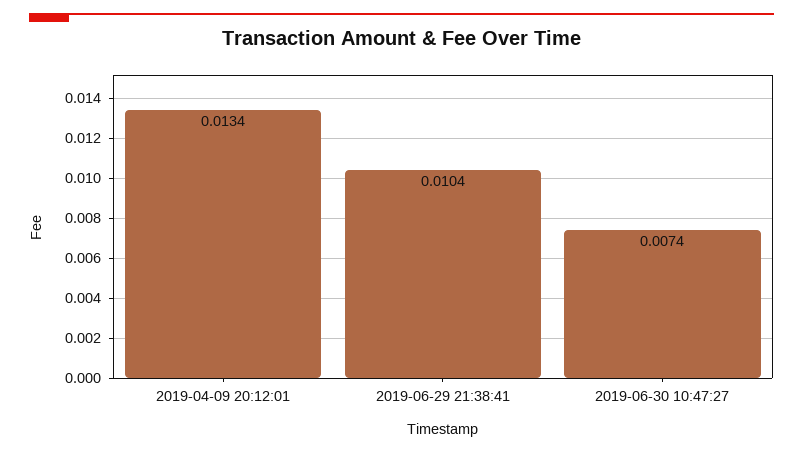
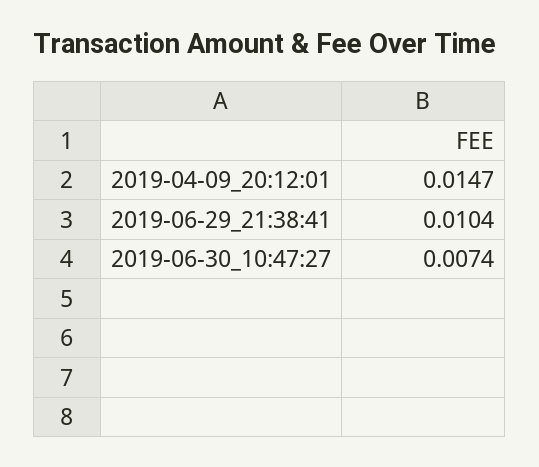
  {
-   "2019-04-09 20:12:01": 0.0134,
+   "2019-04-09 20:12:01": 0.0147,
    "2019-06-29 21:38:41": 0.0104,
    "2019-06-30 10:47:27": 0.0074
  }

